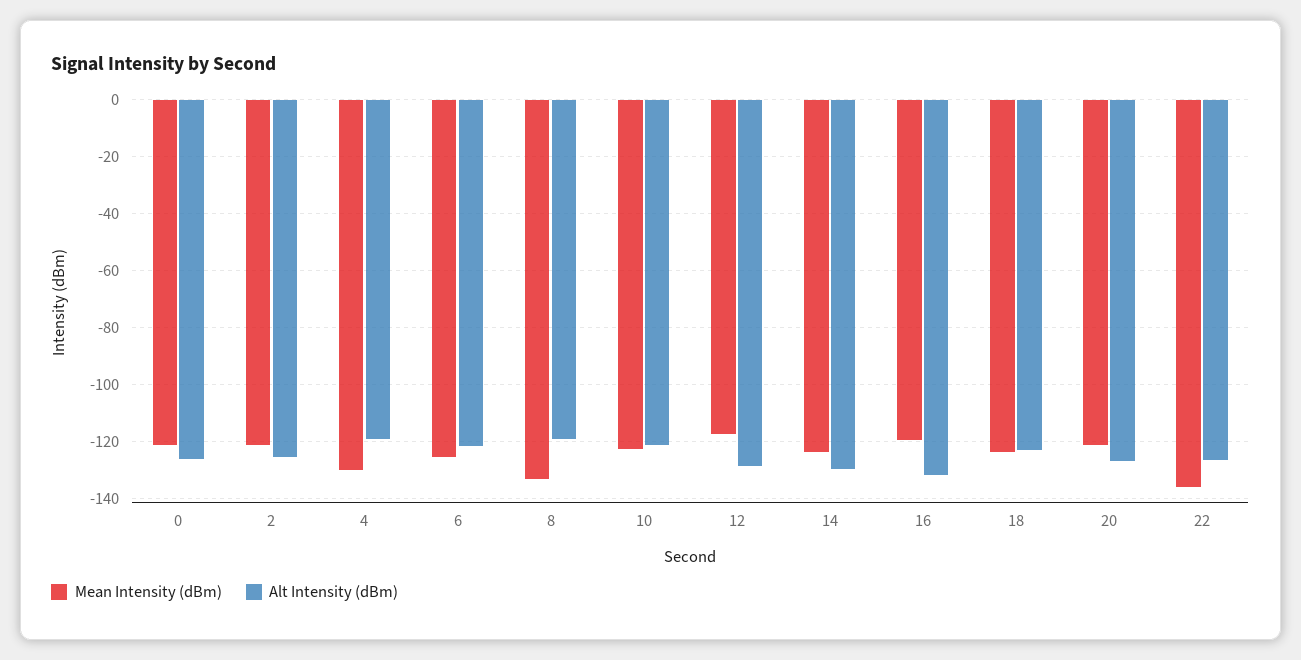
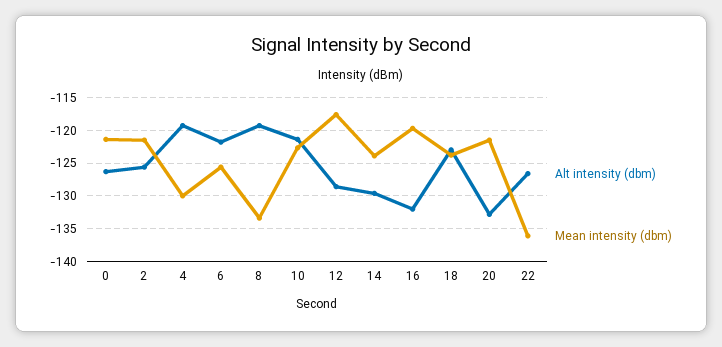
  {
    "Mean Intensity (dBm)": {
      "0": -121,
      "2": -122,
      "4": -130,
      "6": -126,
      "8": -133,
      "10": -123,
      "12": -118,
      "14": -124,
      "16": -120,
      "18": -124,
      "20": -122,
      "22": -136
    },
    "Alt Intensity (dBm)": {
      "0": -126,
      "2": -126,
      "4": -119,
      "6": -122,
      "8": -119,
      "10": -121,
      "12": -129,
      "14": -130,
      "16": -132,
      "18": -123,
-     "20": -127.5,
+     "20": -133,
      "22": -127
    }
  }

